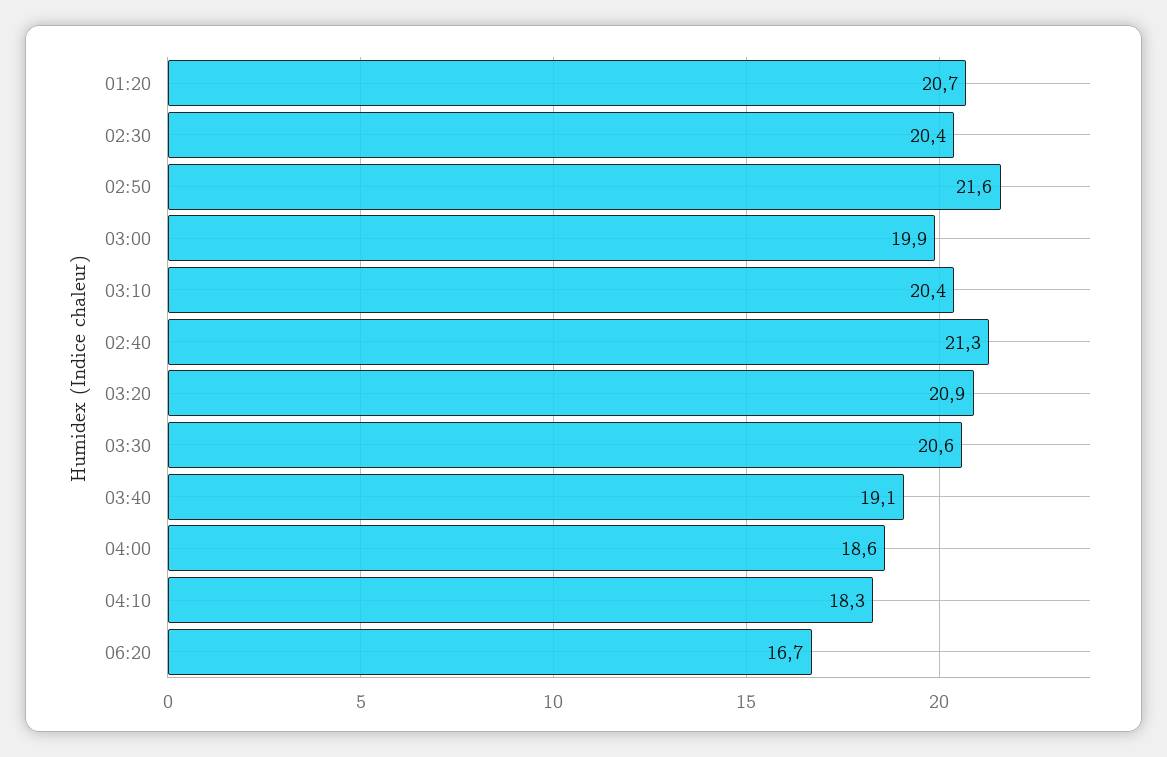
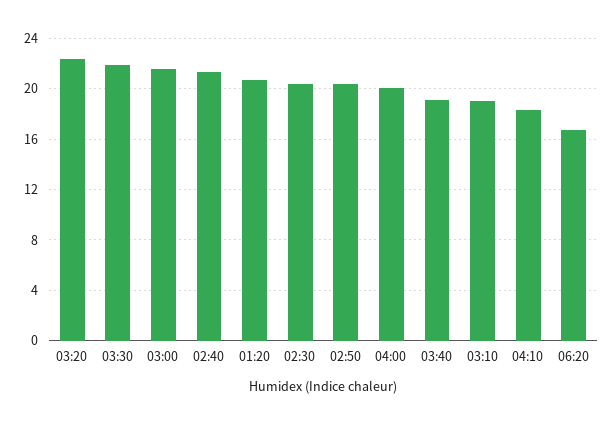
  {
    "01:20": 20.7,
    "02:30": 20.4,
-   "02:50": 21.6,
+   "02:50": 20.5,
-   "03:00": 19.9,
+   "03:00": 21.5,
-   "03:10": 20.4,
+   "03:10": 19,
    "02:40": 21.3,
-   "03:20": 20.9,
+   "03:20": 22.5,
-   "03:30": 20.6,
+   "03:30": 22,
    "03:40": 19.1,
-   "04:00": 18.6,
+   "04:00": 20,
    "04:10": 18.3,
    "06:20": 16.7
  }

